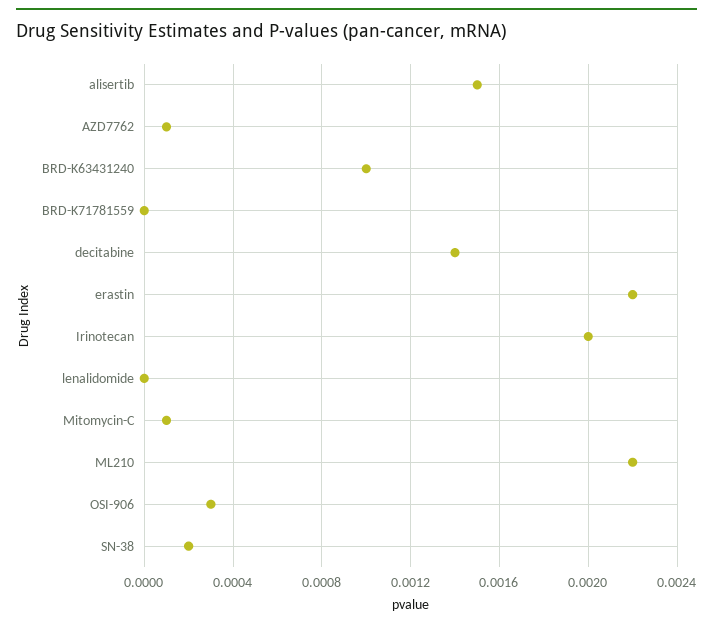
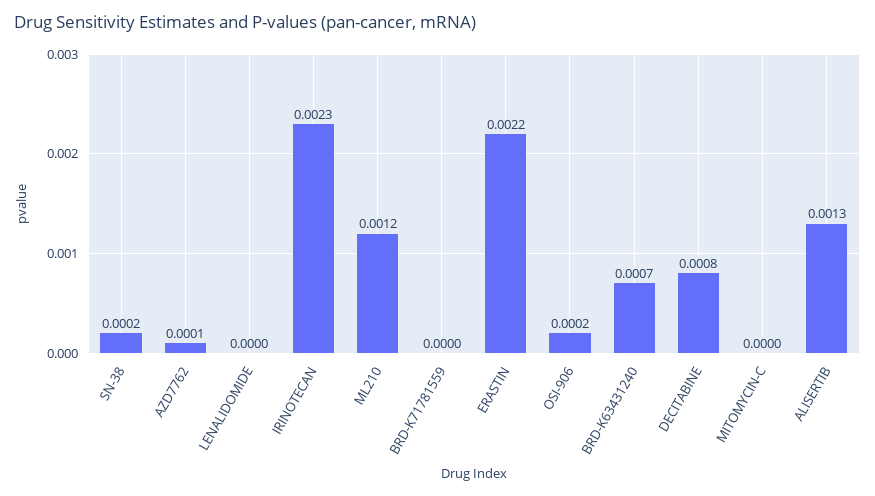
  {
-   "alisertib": 0.0015,
+   "alisertib": 0.0013,
    "AZD7762": 0.0001,
-   "BRD-K63431240": 0.001,
+   "BRD-K63431240": 0.0007,
    "BRD-K71781559": 0,
-   "decitabine": 0.0014,
+   "decitabine": 0.0008,
    "erastin": 0.0022,
-   "Irinotecan": 0.002,
+   "Irinotecan": 0.0023,
    "lenalidomide": 0,
-   "Mitomycin-C": 0.0001,
+   "Mitomycin-C": 0,
-   "ML210": 0.0022,
+   "ML210": 0.0012,
-   "OSI-906": 0.0003,
+   "OSI-906": 0.0002,
    "SN-38": 0.0002
  }

